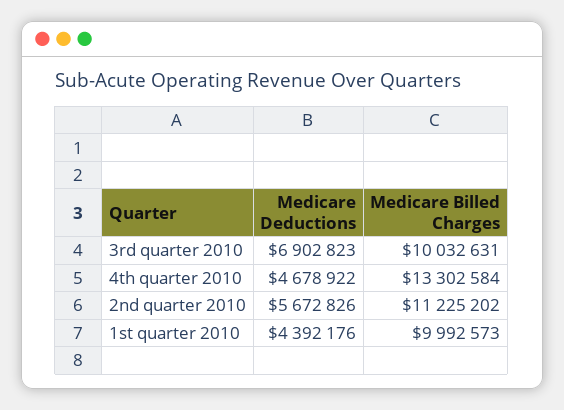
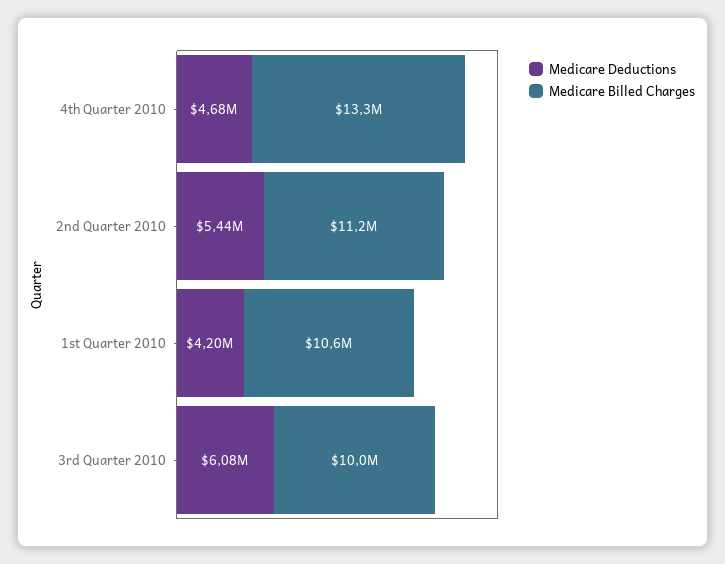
  {
    "Medicare Deductions": {
-     "3rd quarter 2010": 6902823,
+     "3rd quarter 2010": 6080000,
      "4th quarter 2010": 4678922,
-     "2nd quarter 2010": 5672826,
+     "2nd quarter 2010": 5440000,
-     "1st quarter 2010": 4392176
+     "1st quarter 2010": 4200000
    },
    "Medicare Billed Charges": {
      "3rd quarter 2010": 10032631,
      "4th quarter 2010": 13302584,
      "2nd quarter 2010": 11225202,
-     "1st quarter 2010": 9992573
+     "1st quarter 2010": 10600000
    }
  }

